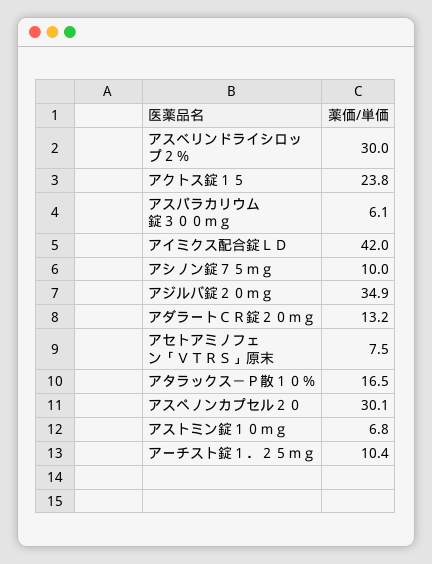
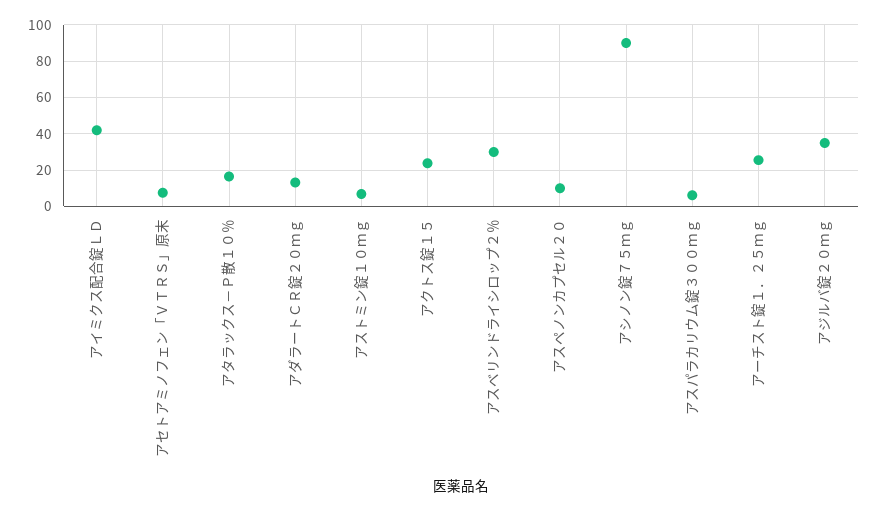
  {
    "アスベリンドライシロップ２％": 30,
    "アクトス錠１５": 23.8,
    "アスパラカリウム錠３００ｍｇ": 6.1,
    "アイミクス配合錠ＬＤ": 42,
-   "アシノン錠７５ｍｇ": 10,
+   "アシノン錠７５ｍｇ": 90,
    "アジルバ錠２０ｍｇ": 34.9,
    "アダラートＣＲ錠２０ｍｇ": 13.2,
    "アセトアミノフェン「ＶＴＲＳ」原末": 7.5,
    "アタラックス－Ｐ散１０％": 16.5,
-   "アスペノンカプセル２０": 30.1,
+   "アスペノンカプセル２０": 10,
    "アストミン錠１０ｍｇ": 6.8,
-   "アーチスト錠１．２５ｍｇ": 10.4
+   "アーチスト錠１．２５ｍｇ": 25
  }

